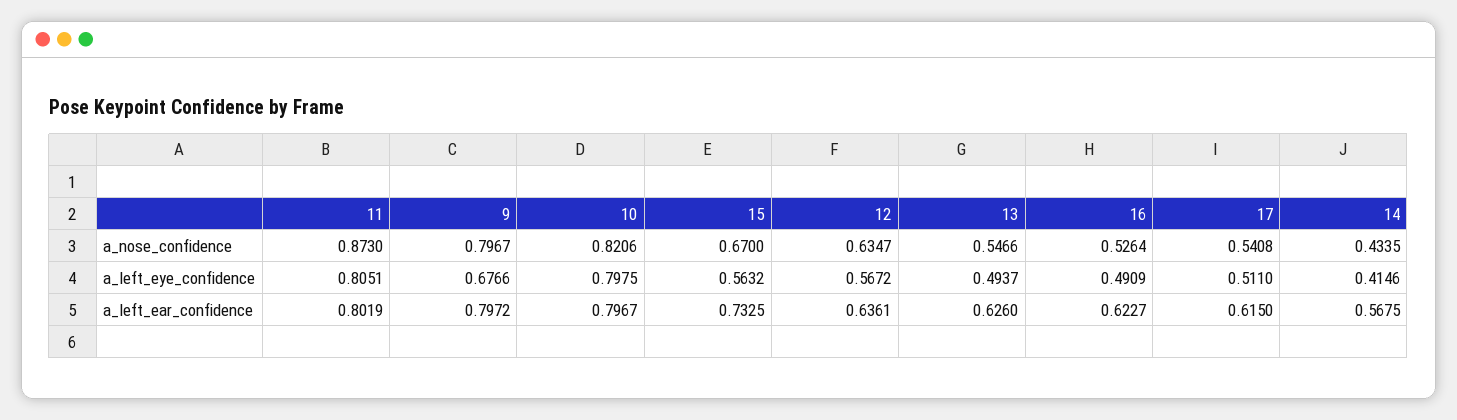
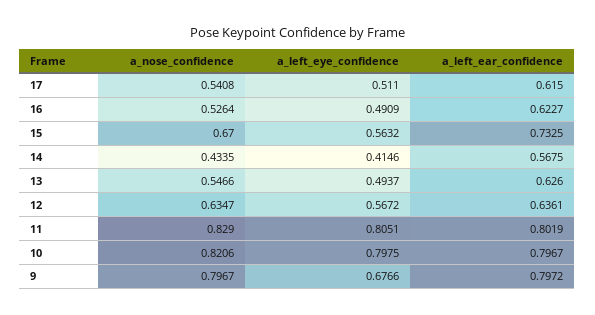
  {
    "11": {
-     "a_nose_confidence": 0.873,
+     "a_nose_confidence": 0.829,
      "a_left_eye_confidence": 0.8051,
      "a_left_ear_confidence": 0.8019
    },
    "9": {
      "a_nose_confidence": 0.7967,
      "a_left_eye_confidence": 0.6766,
      "a_left_ear_confidence": 0.7972
    },
    "10": {
      "a_nose_confidence": 0.8206,
      "a_left_eye_confidence": 0.7975,
      "a_left_ear_confidence": 0.7967
    },
    "15": {
      "a_nose_confidence": 0.67,
      "a_left_eye_confidence": 0.5632,
      "a_left_ear_confidence": 0.7325
    },
    "12": {
      "a_nose_confidence": 0.6347,
      "a_left_eye_confidence": 0.5672,
      "a_left_ear_confidence": 0.6361
    },
    "13": {
      "a_nose_confidence": 0.5466,
      "a_left_eye_confidence": 0.4937,
      "a_left_ear_confidence": 0.626
    },
    "16": {
      "a_nose_confidence": 0.5264,
      "a_left_eye_confidence": 0.4909,
      "a_left_ear_confidence": 0.6227
    },
    "17": {
      "a_nose_confidence": 0.5408,
      "a_left_eye_confidence": 0.511,
      "a_left_ear_confidence": 0.615
    },
    "14": {
      "a_nose_confidence": 0.4335,
      "a_left_eye_confidence": 0.4146,
      "a_left_ear_confidence": 0.5675
    }
  }

